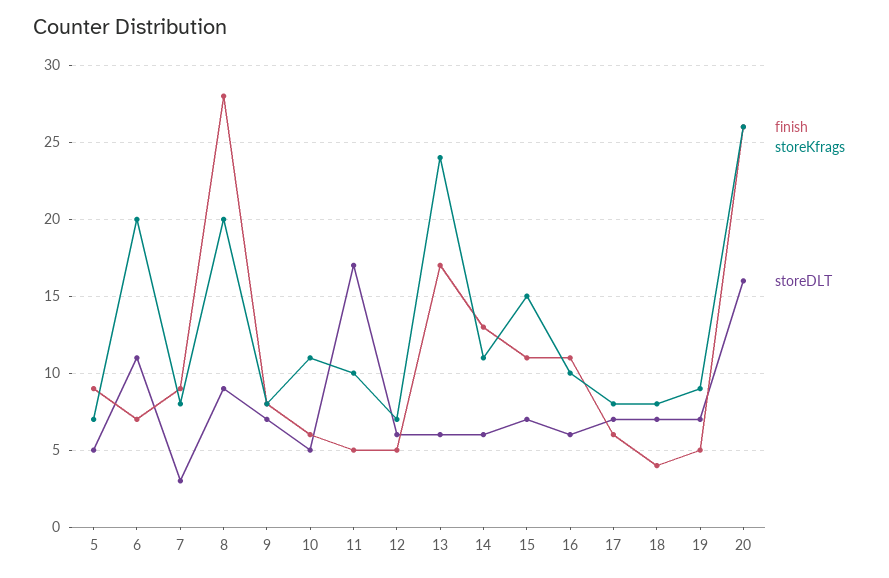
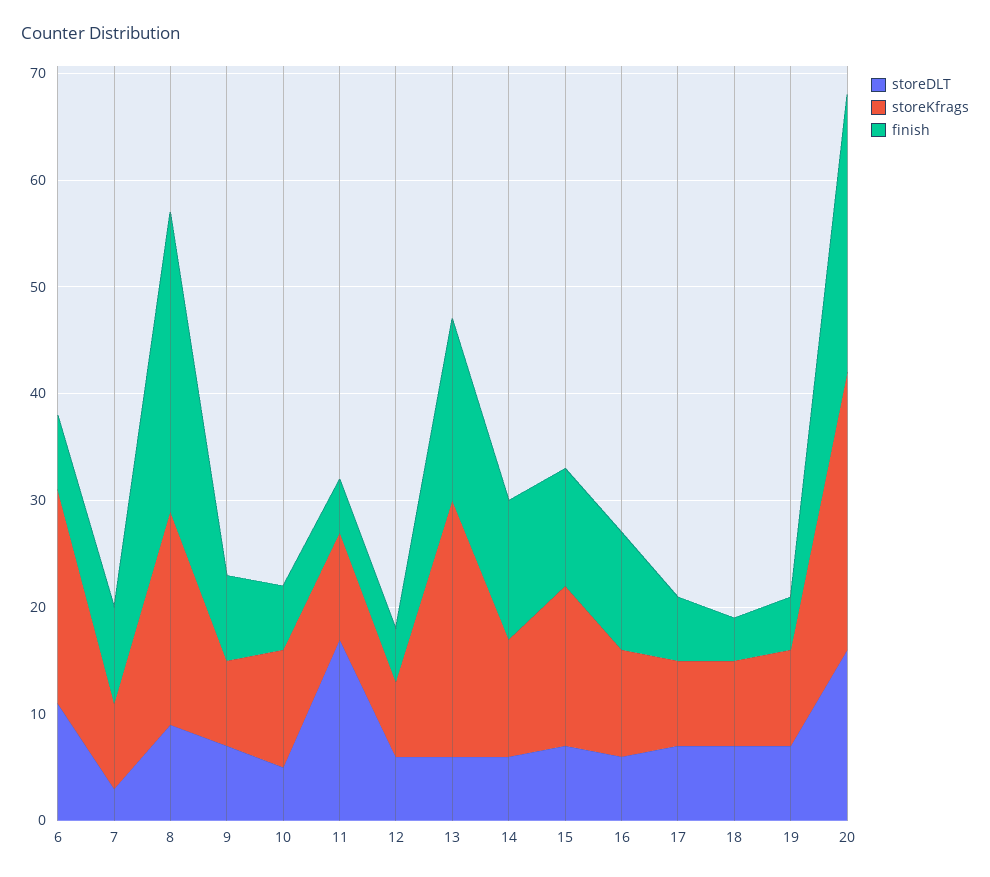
  {
    "finish": {
-     "5": 9,
      "6": 7,
      "7": 9,
      "8": 28,
      "9": 8,
      "10": 6,
      "11": 5,
      "12": 5,
      "13": 17,
      "14": 13,
      "15": 11,
      "16": 11,
      "17": 6,
      "18": 4,
      "19": 5,
      "20": 26
    },
    "storeKfrags": {
-     "5": 7,
      "6": 20,
      "7": 8,
      "8": 20,
      "9": 8,
      "10": 11,
      "11": 10,
      "12": 7,
      "13": 24,
      "14": 11,
      "15": 15,
      "16": 10,
      "17": 8,
      "18": 8,
      "19": 9,
      "20": 26
    },
    "storeDLT": {
-     "5": 5,
      "6": 11,
      "7": 3,
      "8": 9,
      "9": 7,
      "10": 5,
      "11": 17,
      "12": 6,
      "13": 6,
      "14": 6,
      "15": 7,
      "16": 6,
      "17": 7,
      "18": 7,
      "19": 7,
      "20": 16
    }
  }

